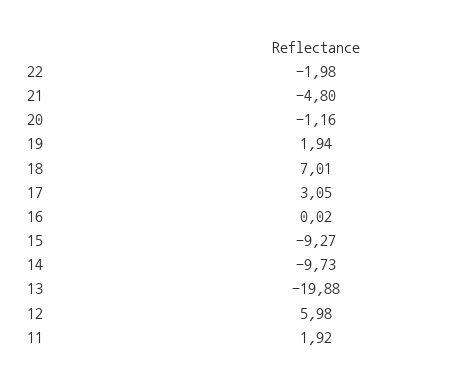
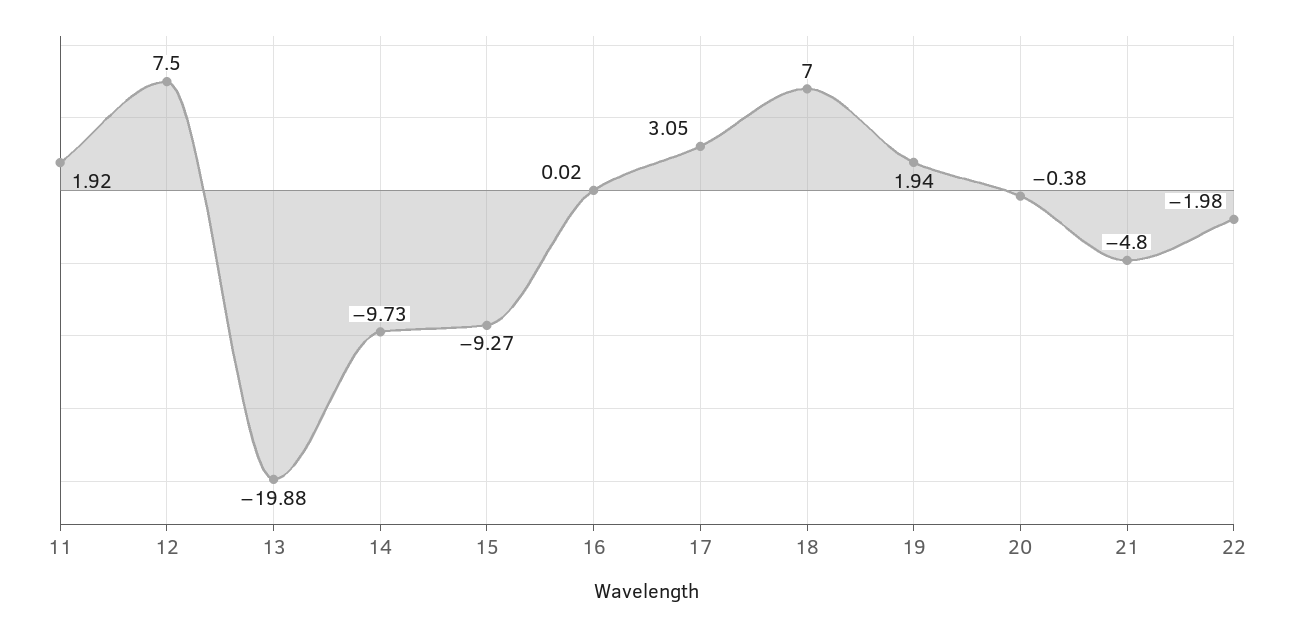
  {
    "22": -1.98,
    "21": -4.8,
-   "20": -1.16,
+   "20": -0.38,
    "19": 1.94,
-   "18": 7.01,
+   "18": 7,
    "17": 3.05,
    "16": 0.02,
    "15": -9.27,
    "14": -9.73,
    "13": -19.88,
-   "12": 5.98,
+   "12": 7.5,
    "11": 1.92
  }

